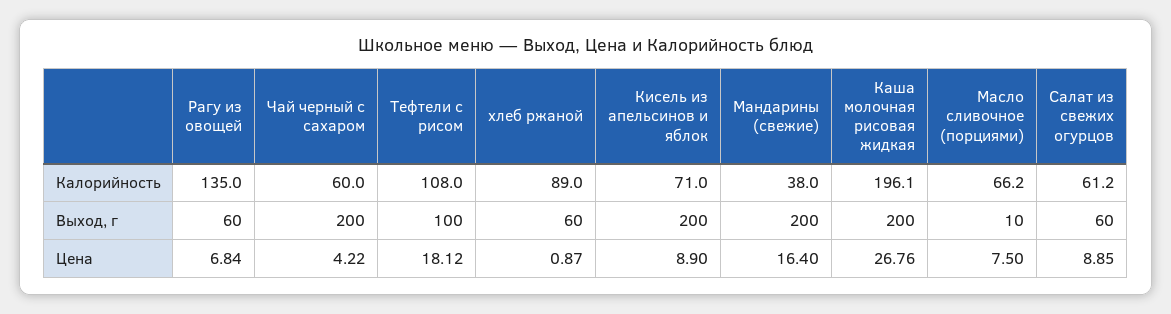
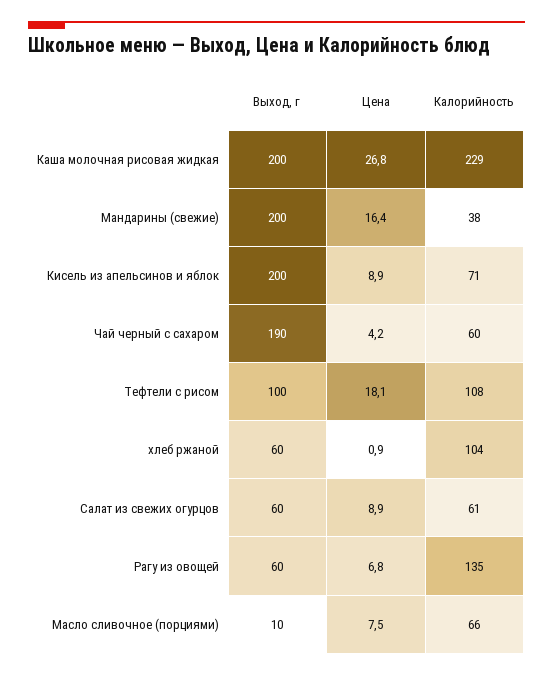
  {
    "Рагу из овощей": {
      "Калорийность": 135,
      "Выход, г": 60,
      "Цена": 6.84
    },
    "Чай черный с сахаром": {
      "Калорийность": 60,
-     "Выход, г": 200,
+     "Выход, г": 190,
      "Цена": 4.22
    },
    "Тефтели с рисом": {
      "Калорийность": 108,
      "Выход, г": 100,
      "Цена": 18.12
    },
    "хлеб ржаной": {
-     "Калорийность": 89,
+     "Калорийность": 104,
      "Выход, г": 60,
      "Цена": 0.87
    },
    "Кисель из апельсинов и яблок": {
      "Калорийность": 71,
      "Выход, г": 200,
      "Цена": 8.9
    },
    "Мандарины (свежие)": {
      "Калорийность": 38,
      "Выход, г": 200,
      "Цена": 16.4
    },
    "Каша молочная рисовая жидкая": {
-     "Калорийность": 196.1,
+     "Калорийность": 229,
      "Выход, г": 200,
      "Цена": 26.76
    },
    "Масло сливочное (порциями)": {
      "Калорийность": 66.2,
      "Выход, г": 10,
      "Цена": 7.5
    },
    "Салат из свежих огурцов": {
      "Калорийность": 61.2,
      "Выход, г": 60,
      "Цена": 8.85
    }
  }

